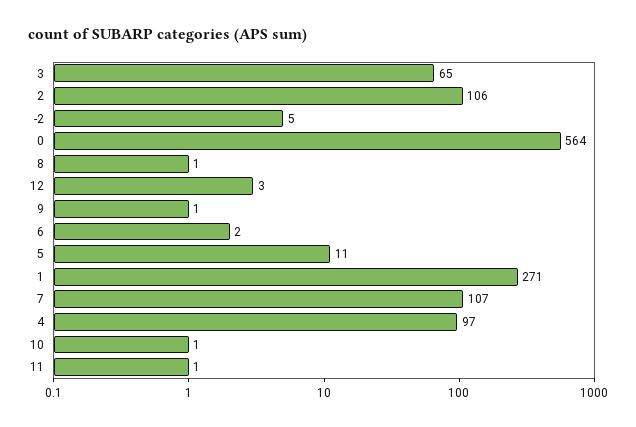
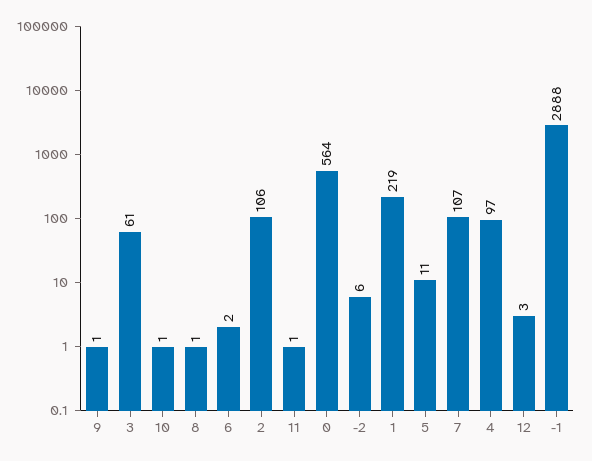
  {
-   "3": 65,
+   "3": 61,
    "2": 106,
-   "-2": 5,
+   "-2": 6,
    "0": 564,
    "8": 1,
    "12": 3,
    "9": 1,
    "6": 2,
    "5": 11,
-   "1": 271,
+   "1": 219,
    "7": 107,
    "4": 97,
    "10": 1,
-   "11": 1
+   "11": 1,
+   "-1": 2888
  }

